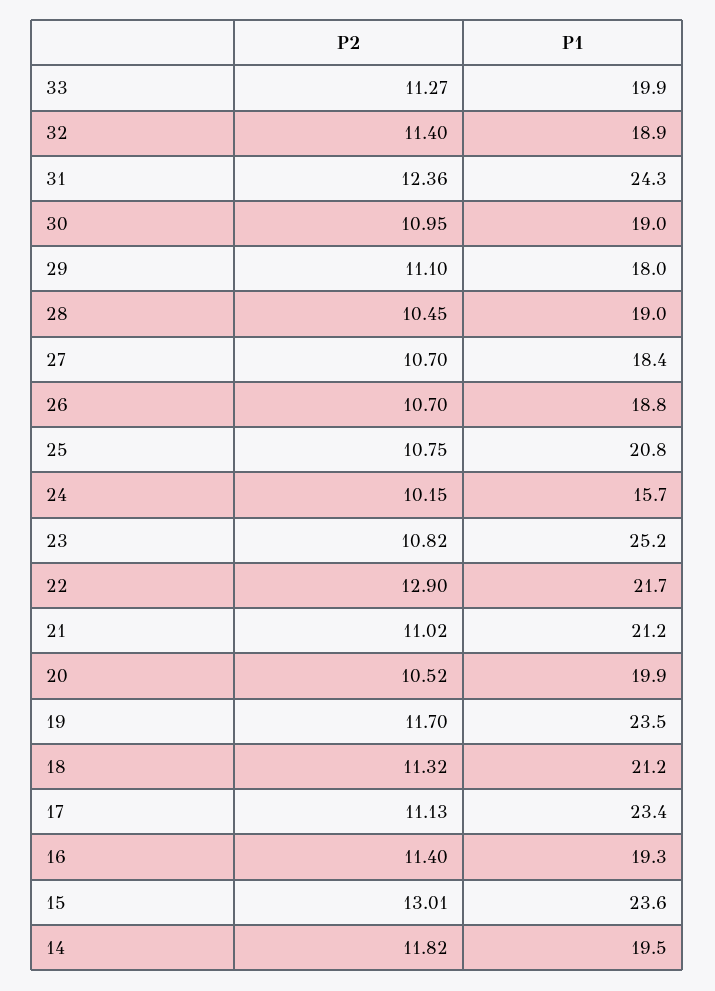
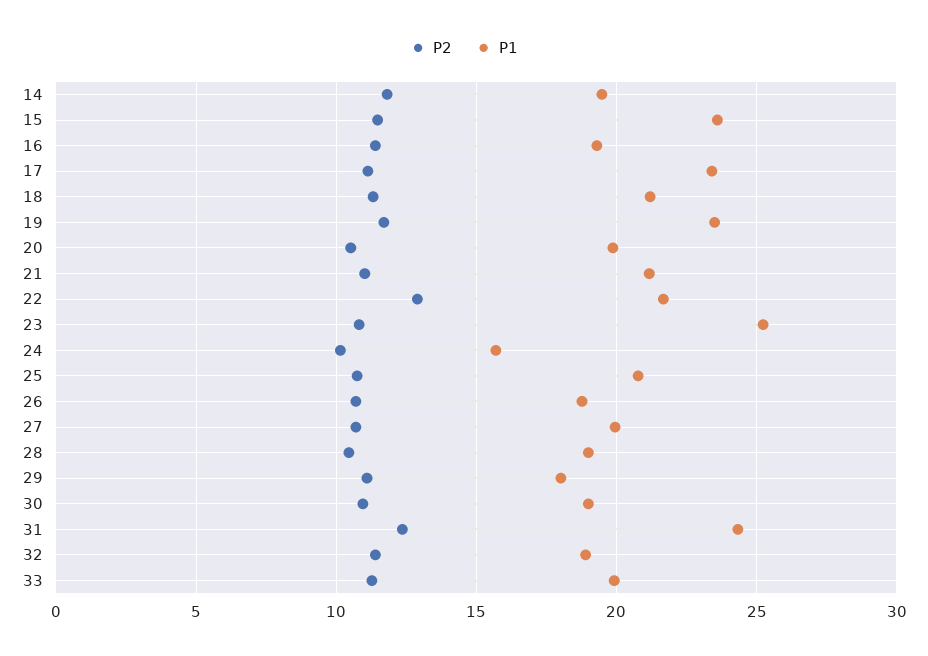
  {
    "P2": {
      "33": 11.27,
      "32": 11.4,
      "31": 12.36,
      "30": 10.95,
      "29": 11.1,
      "28": 10.45,
      "27": 10.7,
      "26": 10.7,
      "25": 10.75,
      "24": 10.15,
      "23": 10.82,
      "22": 12.9,
      "21": 11.02,
      "20": 10.52,
      "19": 11.7,
      "18": 11.32,
      "17": 11.13,
      "16": 11.4,
-     "15": 13.01,
+     "15": 11.5,
      "14": 11.82
    },
    "P1": {
      "33": 19.9,
      "32": 18.9,
      "31": 24.3,
      "30": 19,
      "29": 18,
      "28": 19,
-     "27": 18.4,
+     "27": 20,
      "26": 18.8,
      "25": 20.8,
      "24": 15.7,
      "23": 25.2,
      "22": 21.7,
      "21": 21.2,
      "20": 19.9,
      "19": 23.5,
      "18": 21.2,
      "17": 23.4,
      "16": 19.3,
      "15": 23.6,
      "14": 19.5
    }
  }

